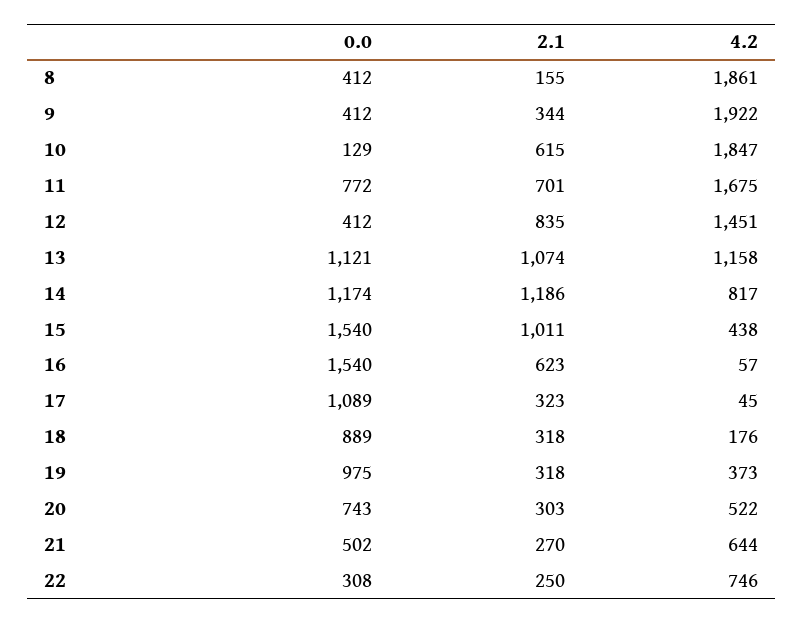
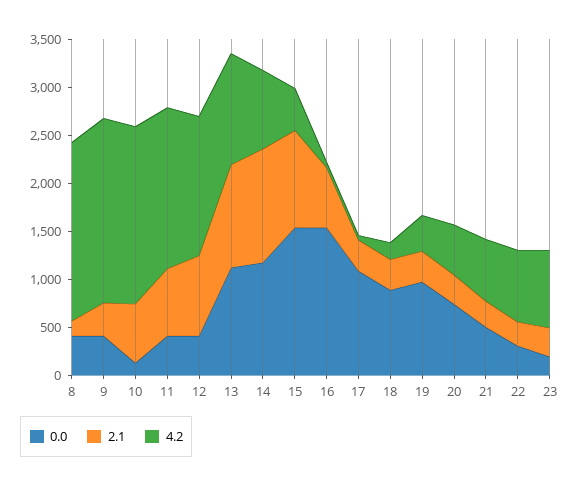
  {
    "0.0": {
      "8": 412,
      "9": 412,
      "10": 129,
-     "11": 772,
+     "11": 400,
      "12": 412,
      "13": 1121,
      "14": 1174,
      "15": 1540,
      "16": 1540,
      "17": 1089,
      "18": 889,
      "19": 975,
      "20": 743,
      "21": 502,
-     "22": 308
+     "22": 308,
+     "23": 200
    },
    "2.1": {
      "8": 155,
      "9": 344,
      "10": 615,
      "11": 701,
      "12": 835,
      "13": 1074,
      "14": 1186,
      "15": 1011,
      "16": 623,
      "17": 323,
      "18": 318,
      "19": 318,
      "20": 303,
      "21": 270,
-     "22": 250
+     "22": 250,
+     "23": 300
    },
    "4.2": {
      "8": 1861,
      "9": 1922,
      "10": 1847,
      "11": 1675,
      "12": 1451,
      "13": 1158,
      "14": 817,
      "15": 438,
      "16": 57,
      "17": 45,
      "18": 176,
      "19": 373,
      "20": 522,
      "21": 644,
-     "22": 746
+     "22": 746,
+     "23": 800
    }
  }

